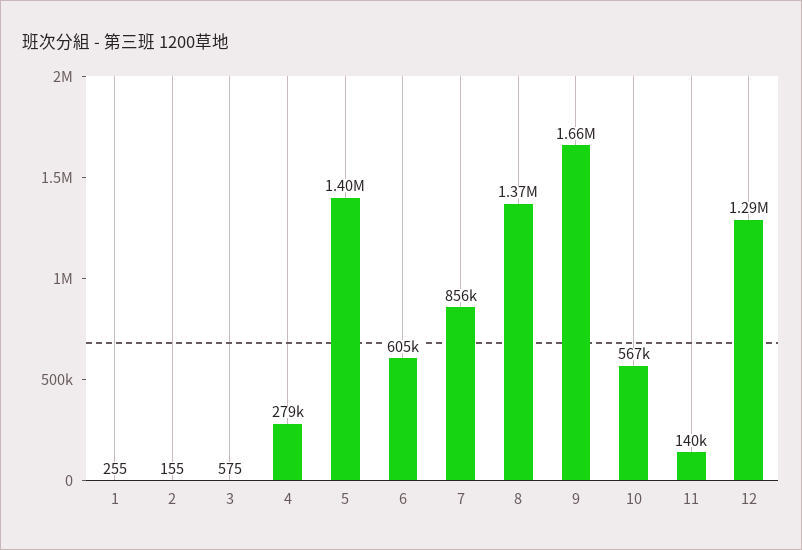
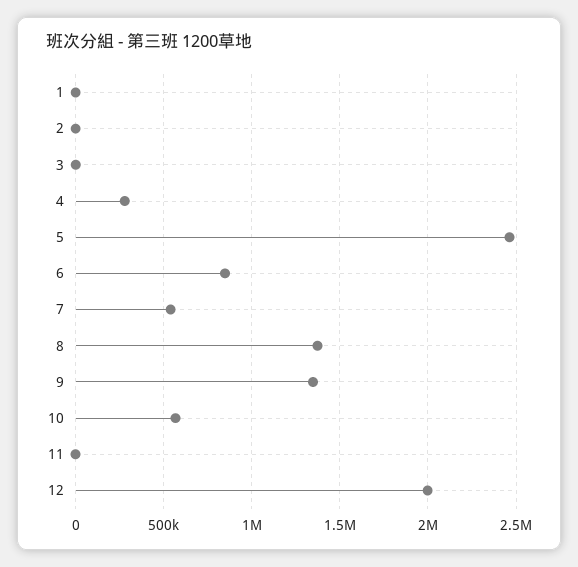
  {
    "1": 255,
    "2": 155,
    "3": 575,
    "4": 279000,
-   "5": 1400000,
+   "5": 2450000,
-   "6": 605000,
+   "6": 850000,
-   "7": 856000,
+   "7": 550000,
    "8": 1370000,
-   "9": 1660000,
+   "9": 1350000,
    "10": 567000,
-   "11": 140000,
+   "11": 0,
-   "12": 1290000
+   "12": 2000000
  }

